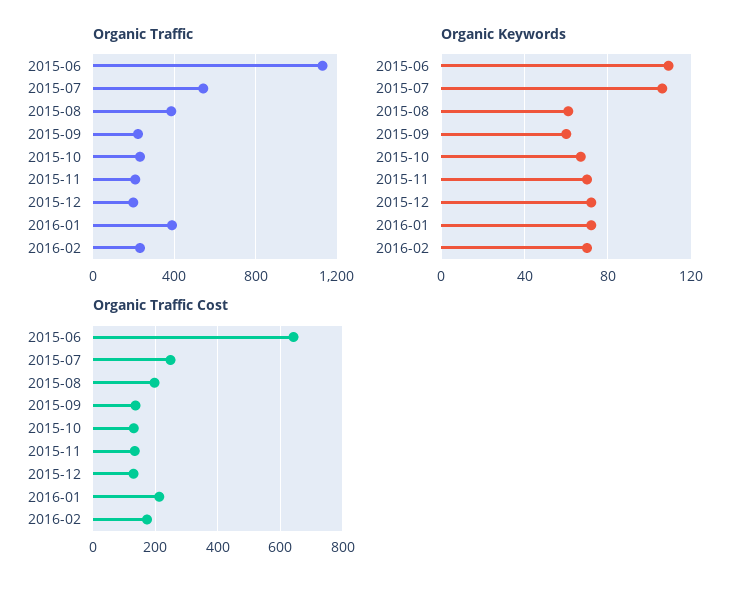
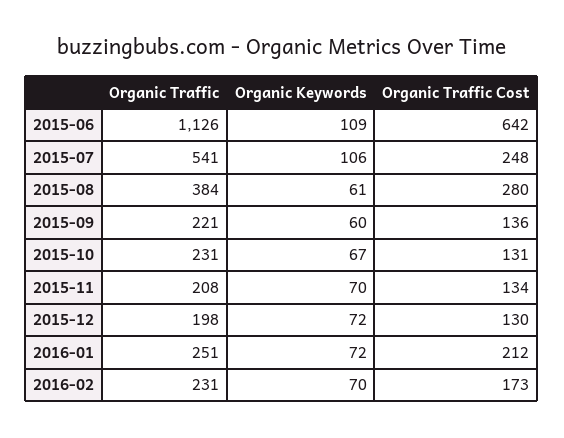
  {
    "Organic Traffic": {
      "2015-06": 1126,
      "2015-07": 541,
      "2015-08": 384,
      "2015-09": 221,
      "2015-10": 231,
      "2015-11": 208,
      "2015-12": 198,
-     "2016-01": 400,
+     "2016-01": 251,
      "2016-02": 231
    },
    "Organic Keywords": {
      "2015-06": 109,
      "2015-07": 106,
      "2015-08": 61,
      "2015-09": 60,
      "2015-10": 67,
      "2015-11": 70,
      "2015-12": 72,
      "2016-01": 72,
      "2016-02": 70
    },
    "Organic Traffic Cost": {
      "2015-06": 642,
      "2015-07": 248,
-     "2015-08": 200,
+     "2015-08": 280,
      "2015-09": 136,
      "2015-10": 131,
      "2015-11": 134,
      "2015-12": 130,
      "2016-01": 212,
      "2016-02": 173
    }
  }

